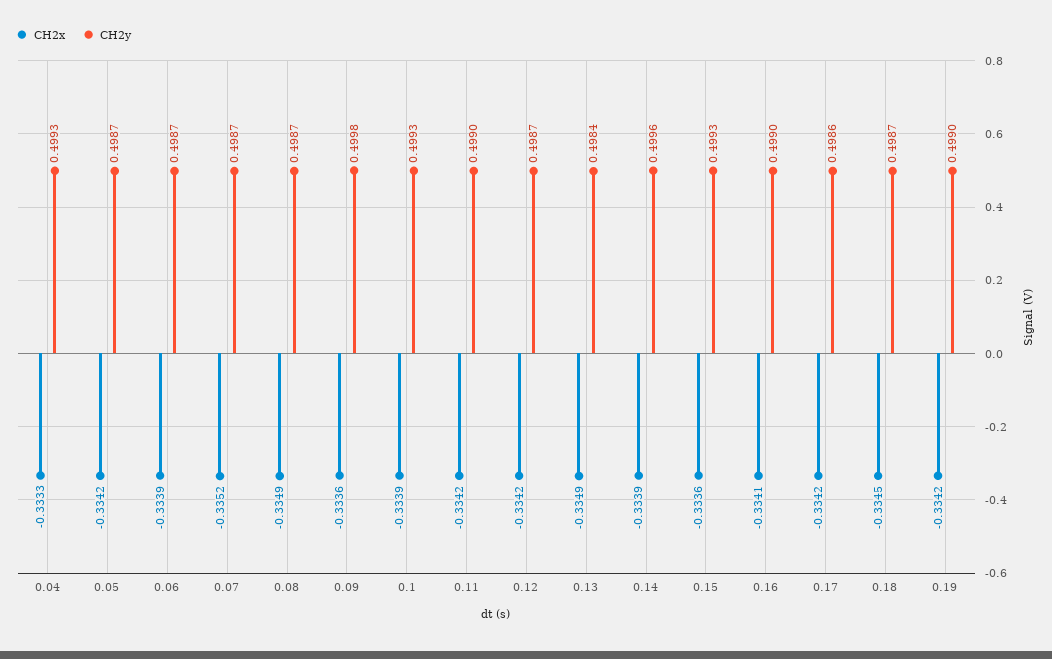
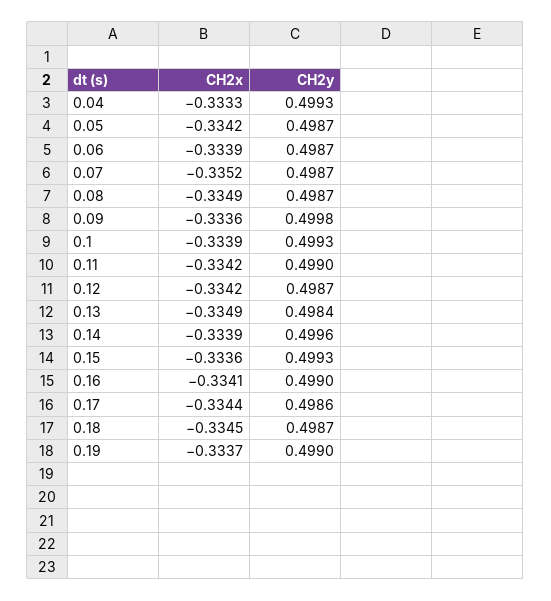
  {
    "CH2x": {
      "0.04": -0.3333,
      "0.05": -0.3342,
      "0.06": -0.3339,
      "0.07": -0.3352,
      "0.08": -0.3349,
      "0.09": -0.3336,
      "0.1": -0.3339,
      "0.11": -0.3342,
      "0.12": -0.3342,
      "0.13": -0.3349,
      "0.14": -0.3339,
      "0.15": -0.3336,
      "0.16": -0.3341,
-     "0.17": -0.3342,
+     "0.17": -0.3344,
      "0.18": -0.3345,
-     "0.19": -0.3342
+     "0.19": -0.3337
    },
    "CH2y": {
      "0.04": 0.4993,
      "0.05": 0.4987,
      "0.06": 0.4987,
      "0.07": 0.4987,
      "0.08": 0.4987,
      "0.09": 0.4998,
      "0.1": 0.4993,
      "0.11": 0.499,
      "0.12": 0.4987,
      "0.13": 0.4984,
      "0.14": 0.4996,
      "0.15": 0.4993,
      "0.16": 0.499,
      "0.17": 0.4986,
      "0.18": 0.4987,
      "0.19": 0.499
    }
  }

